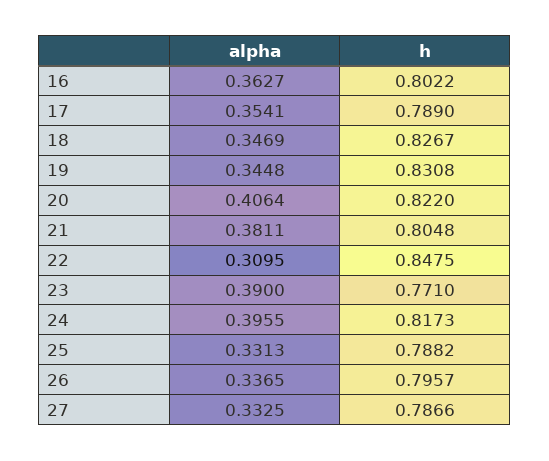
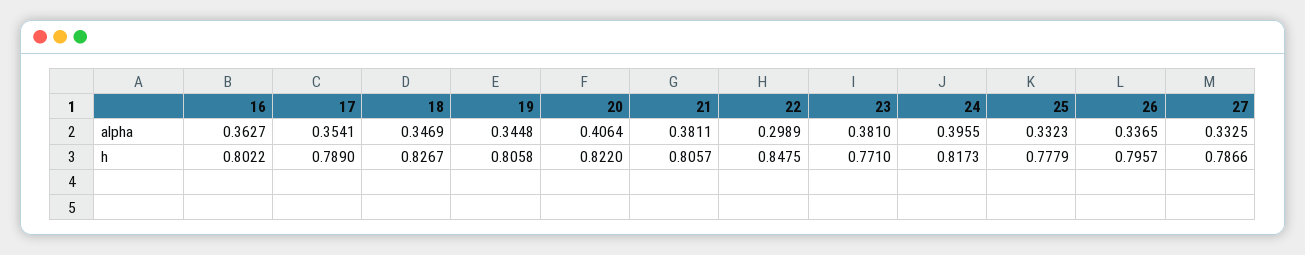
  {
    "alpha": {
      "16": 0.3627,
      "17": 0.3541,
      "18": 0.3469,
      "19": 0.3448,
      "20": 0.4064,
      "21": 0.3811,
-     "22": 0.3095,
+     "22": 0.2989,
-     "23": 0.39,
+     "23": 0.381,
      "24": 0.3955,
-     "25": 0.3313,
+     "25": 0.3323,
      "26": 0.3365,
      "27": 0.3325
    },
    "h": {
      "16": 0.8022,
      "17": 0.789,
      "18": 0.8267,
-     "19": 0.8308,
+     "19": 0.8058,
      "20": 0.822,
-     "21": 0.8048,
+     "21": 0.8057,
      "22": 0.8475,
      "23": 0.771,
      "24": 0.8173,
-     "25": 0.7882,
+     "25": 0.7779,
      "26": 0.7957,
      "27": 0.7866
    }
  }

